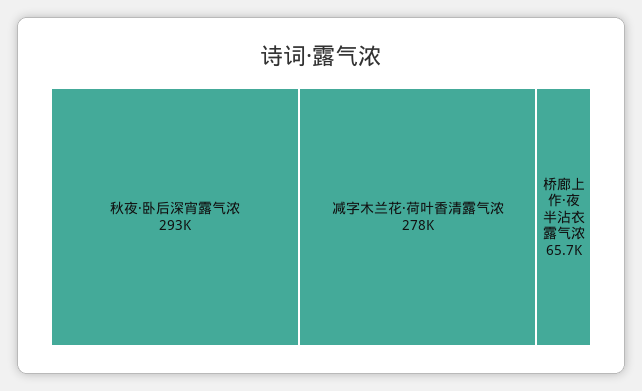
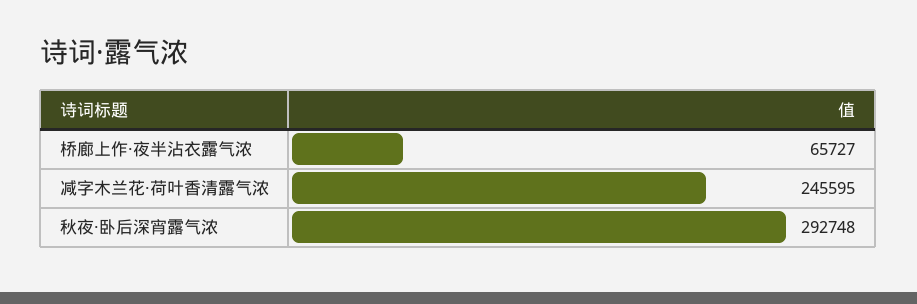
  {
    "秋夜·卧后深宵露气浓": 292748,
-   "减字木兰花·荷叶香清露气浓": 278000,
+   "减字木兰花·荷叶香清露气浓": 245595,
    "桥廊上作·夜半沾衣露气浓": 65727
  }

